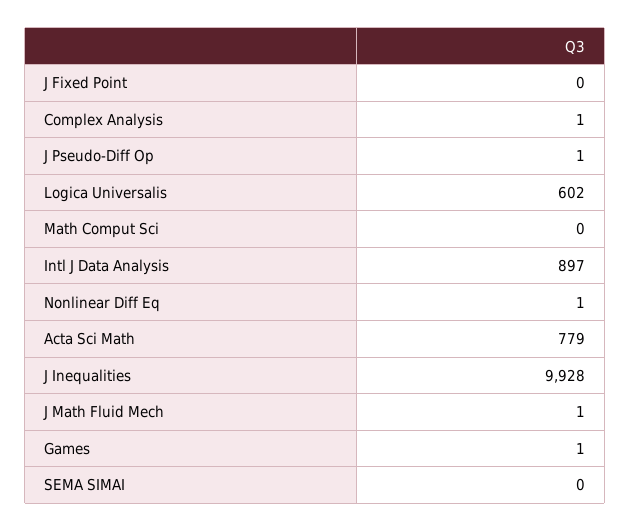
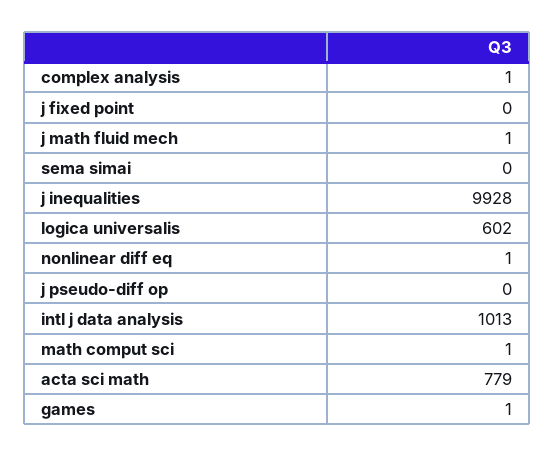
  {
    "J Fixed Point": 0,
    "Complex Analysis": 1,
-   "J Pseudo-Diff Op": 1,
+   "J Pseudo-Diff Op": 0,
    "Logica Universalis": 602,
-   "Math Comput Sci": 0,
+   "Math Comput Sci": 1,
-   "Intl J Data Analysis": 897,
+   "Intl J Data Analysis": 1013,
    "Nonlinear Diff Eq": 1,
    "Acta Sci Math": 779,
    "J Inequalities": 9928,
    "J Math Fluid Mech": 1,
    "Games": 1,
    "SEMA SIMAI": 0
  }

